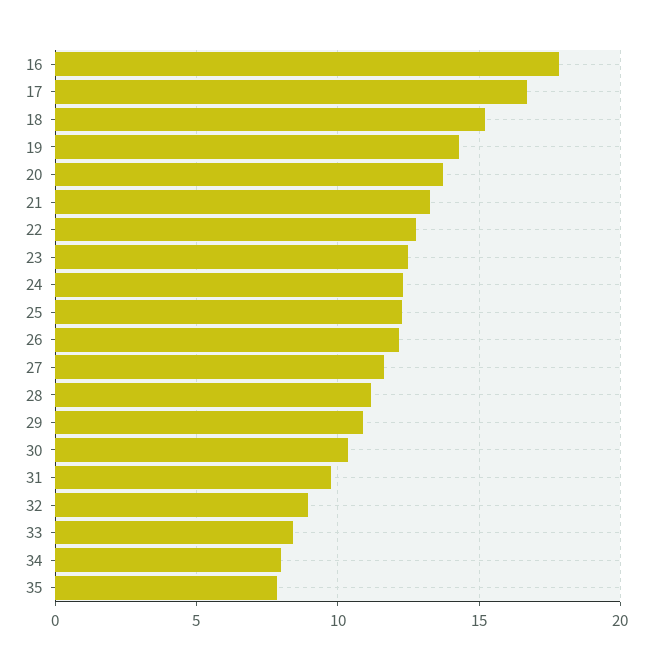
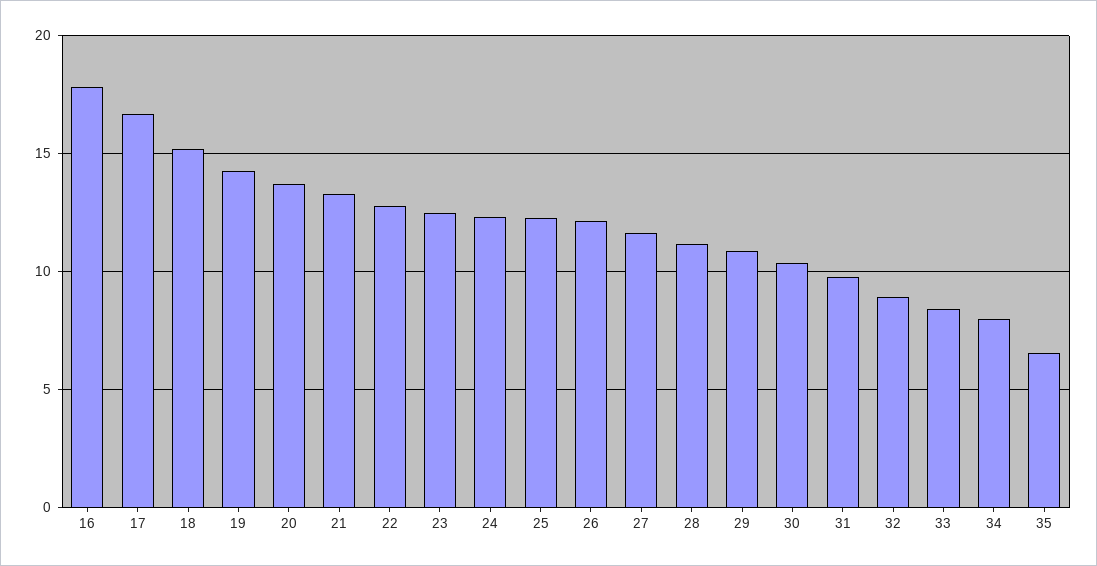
  {
    "16": 18,
    "17": 16.5,
    "18": 15,
    "19": 14.5,
    "20": 13.5,
    "21": 13.5,
    "22": 13,
    "23": 12.5,
    "24": 12.5,
    "25": 12.5,
    "26": 12,
    "27": 11.5,
    "28": 11,
    "29": 11,
    "30": 10.5,
    "31": 10,
    "32": 9,
    "33": 8.5,
    "34": 8,
-   "35": 8
+   "35": 6.5
  }

